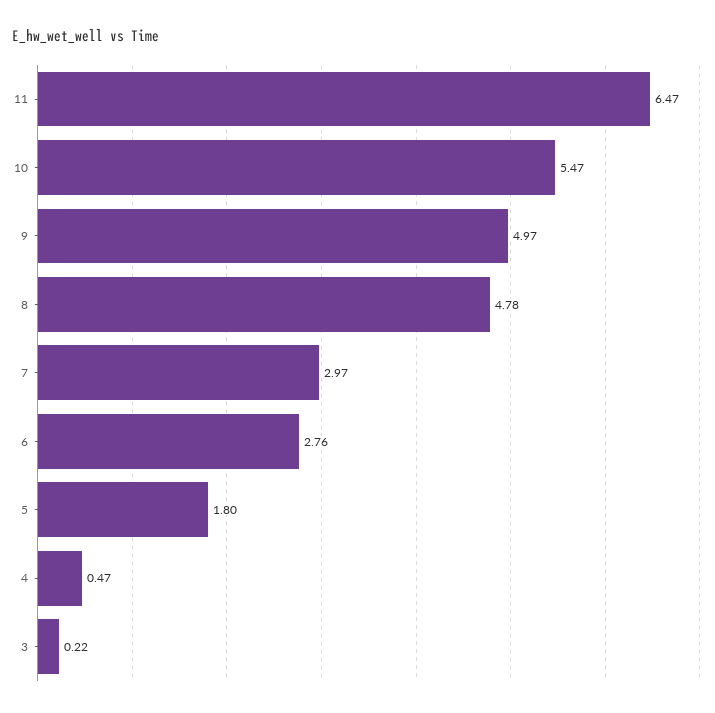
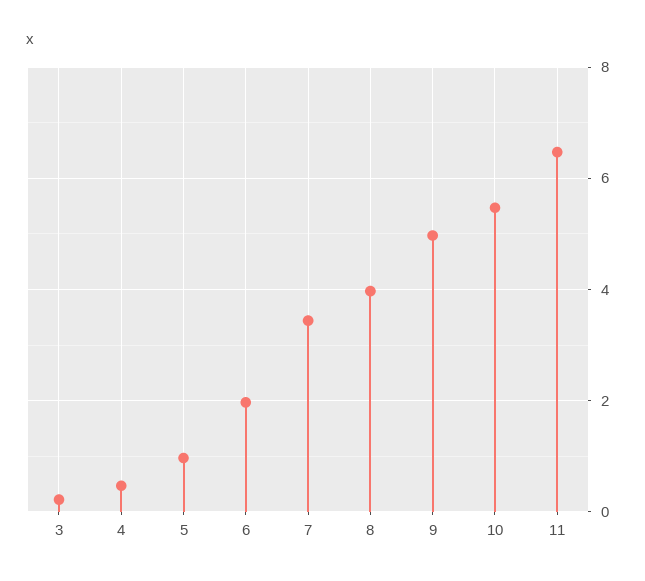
  {
    "11": 6.47,
    "10": 5.47,
    "9": 4.97,
-   "8": 4.78,
+   "8": 4,
-   "7": 2.97,
+   "7": 3.4,
-   "6": 2.76,
+   "6": 2,
-   "5": 1.8,
+   "5": 1,
    "4": 0.47,
    "3": 0.22
  }

